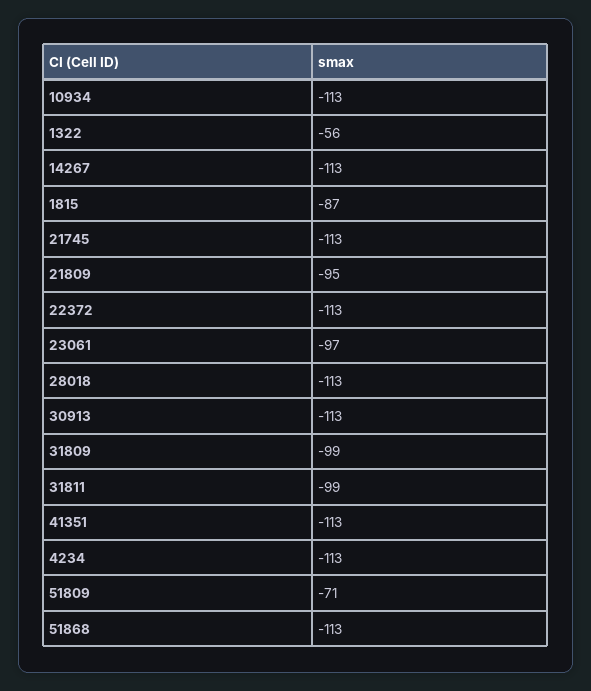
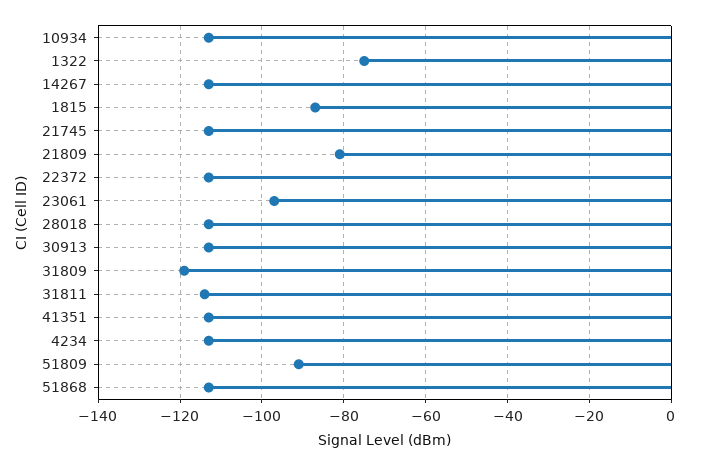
  {
    "10934": -113,
-   "1322": -56,
+   "1322": -75,
    "14267": -113,
    "1815": -87,
    "21745": -113,
-   "21809": -95,
+   "21809": -80,
    "22372": -113,
    "23061": -97,
    "28018": -113,
    "30913": -113,
-   "31809": -99,
+   "31809": -120,
-   "31811": -99,
+   "31811": -115,
    "41351": -113,
    "4234": -113,
-   "51809": -71,
+   "51809": -90,
    "51868": -113
  }

